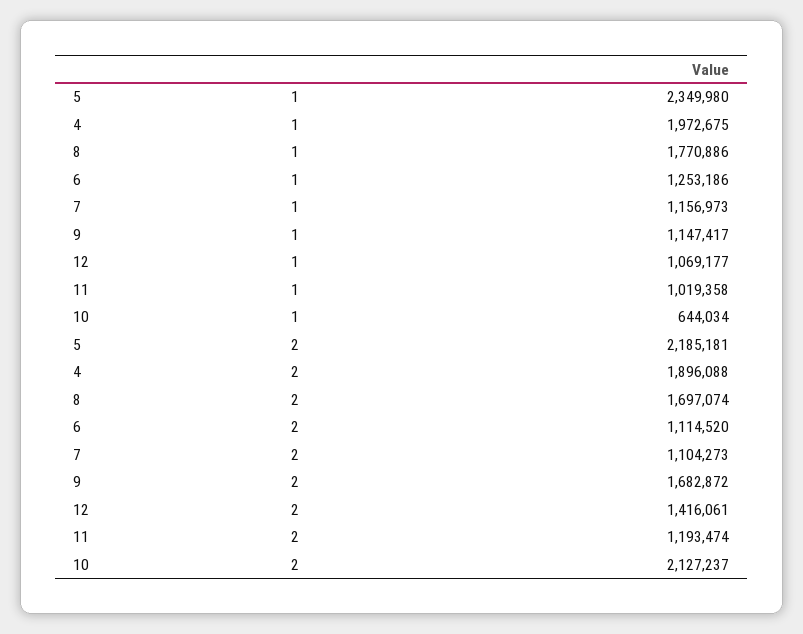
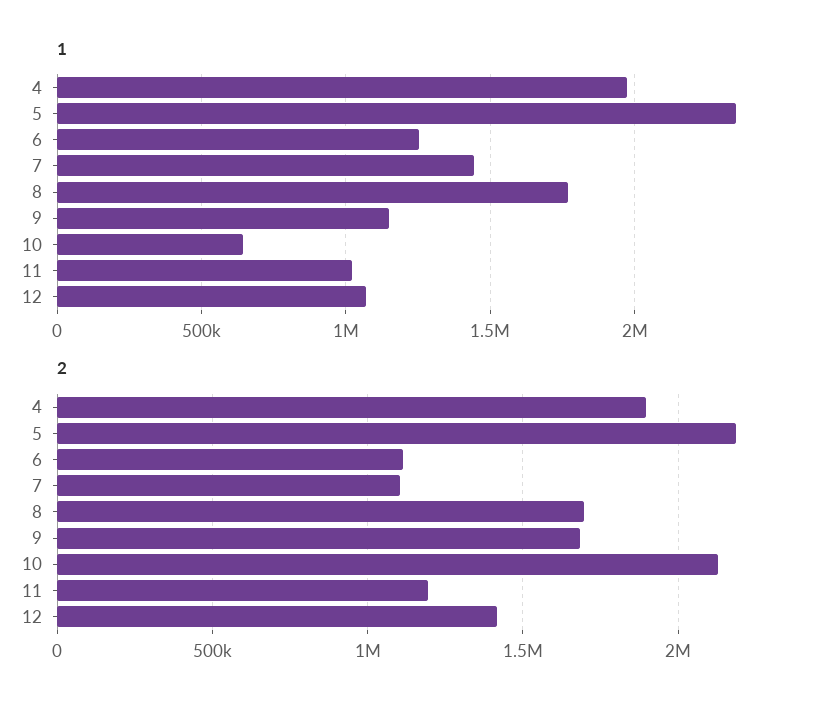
  {
    "1": {
      "5": 2349980,
      "4": 1972675,
      "8": 1770886,
      "6": 1253186,
-     "7": 1156973,
+     "7": 1450000,
      "9": 1147417,
      "12": 1069177,
      "11": 1019358,
      "10": 644034
    },
    "2": {
      "5": 2185181,
      "4": 1896088,
      "8": 1697074,
      "6": 1114520,
      "7": 1104273,
      "9": 1682872,
      "12": 1416061,
      "11": 1193474,
      "10": 2127237
    }
  }

